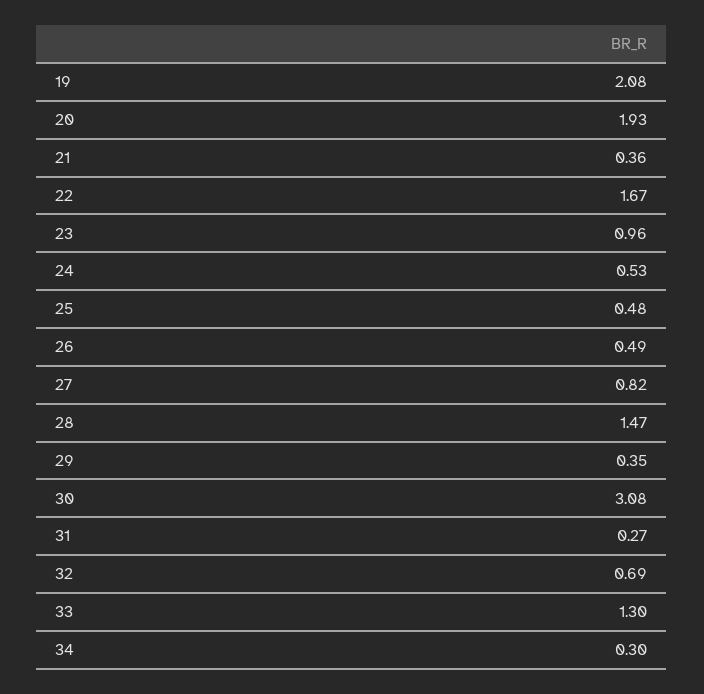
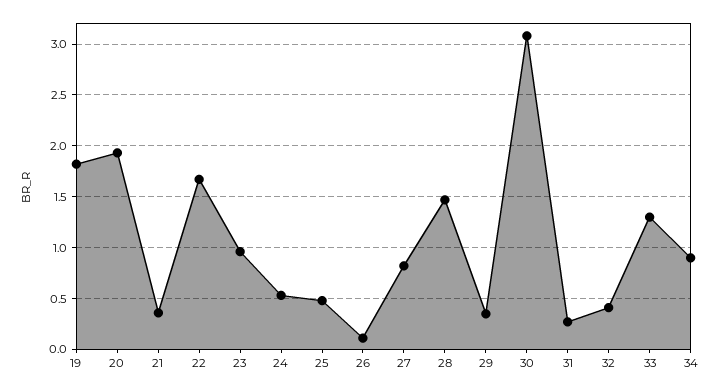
  {
-   "19": 2.08,
+   "19": 1.8,
    "20": 1.93,
    "21": 0.36,
    "22": 1.67,
    "23": 0.96,
    "24": 0.53,
    "25": 0.48,
-   "26": 0.49,
+   "26": 0.1,
    "27": 0.82,
    "28": 1.47,
    "29": 0.35,
    "30": 3.08,
    "31": 0.27,
-   "32": 0.69,
+   "32": 0.4,
    "33": 1.3,
-   "34": 0.3
+   "34": 0.9
  }

